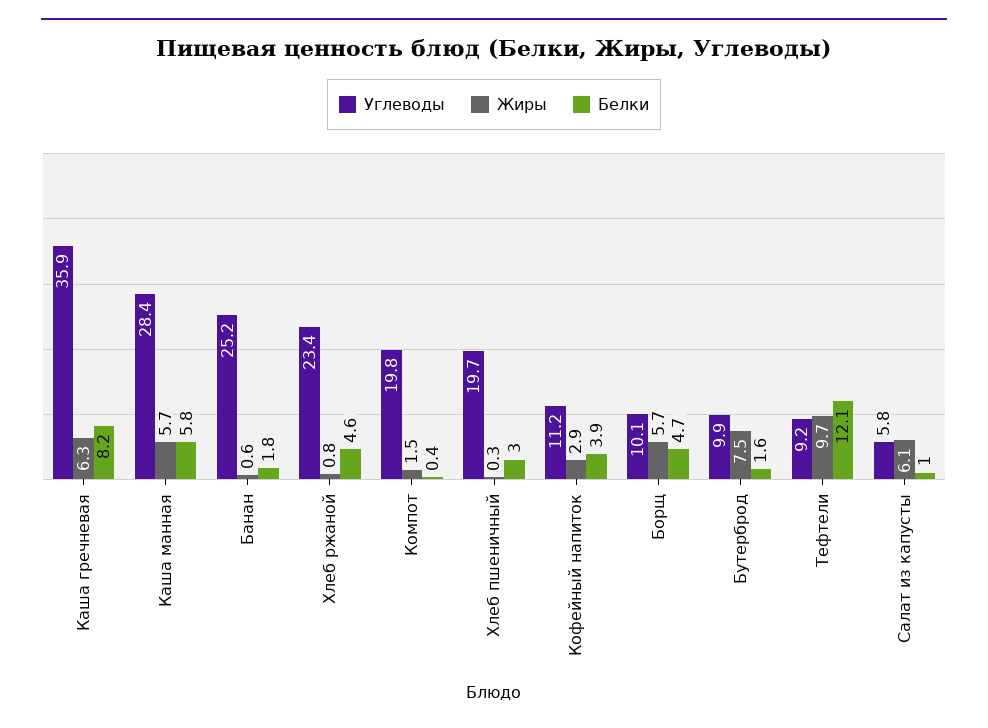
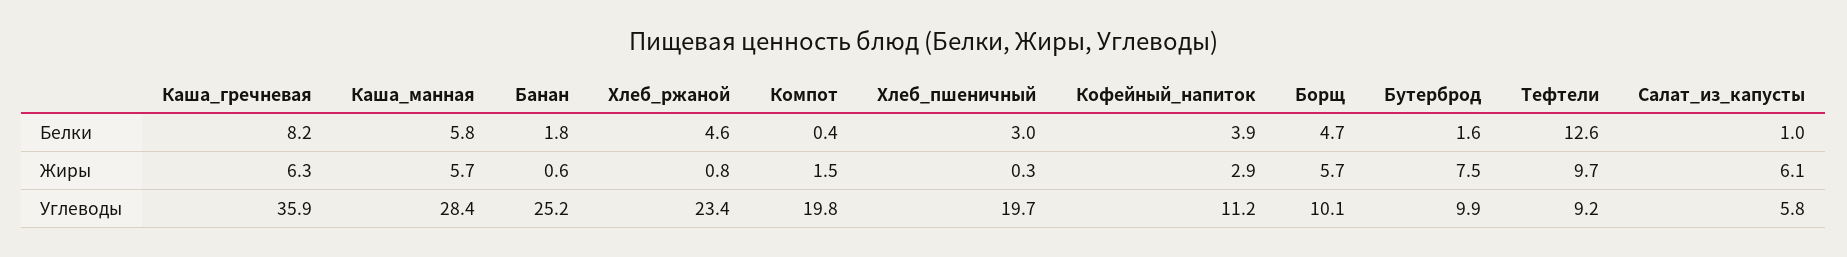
  {
    "Углеводы": {
      "Каша гречневая": 35.9,
      "Каша манная": 28.4,
      "Банан": 25.2,
      "Хлеб ржаной": 23.4,
      "Компот": 19.8,
      "Хлеб пшеничный": 19.7,
      "Кофейный напиток": 11.2,
      "Борщ": 10.1,
      "Бутерброд": 9.9,
      "Тефтели": 9.2,
      "Салат из капусты": 5.8
    },
    "Жиры": {
      "Каша гречневая": 6.3,
      "Каша манная": 5.7,
      "Банан": 0.6,
      "Хлеб ржаной": 0.8,
      "Компот": 1.5,
      "Хлеб пшеничный": 0.3,
      "Кофейный напиток": 2.9,
      "Борщ": 5.7,
      "Бутерброд": 7.5,
      "Тефтели": 9.7,
      "Салат из капусты": 6.1
    },
    "Белки": {
      "Каша гречневая": 8.2,
      "Каша манная": 5.8,
      "Банан": 1.8,
      "Хлеб ржаной": 4.6,
      "Компот": 0.4,
      "Хлеб пшеничный": 3,
      "Кофейный напиток": 3.9,
      "Борщ": 4.7,
      "Бутерброд": 1.6,
-     "Тефтели": 12.1,
+     "Тефтели": 12.6,
      "Салат из капусты": 1
    }
  }

